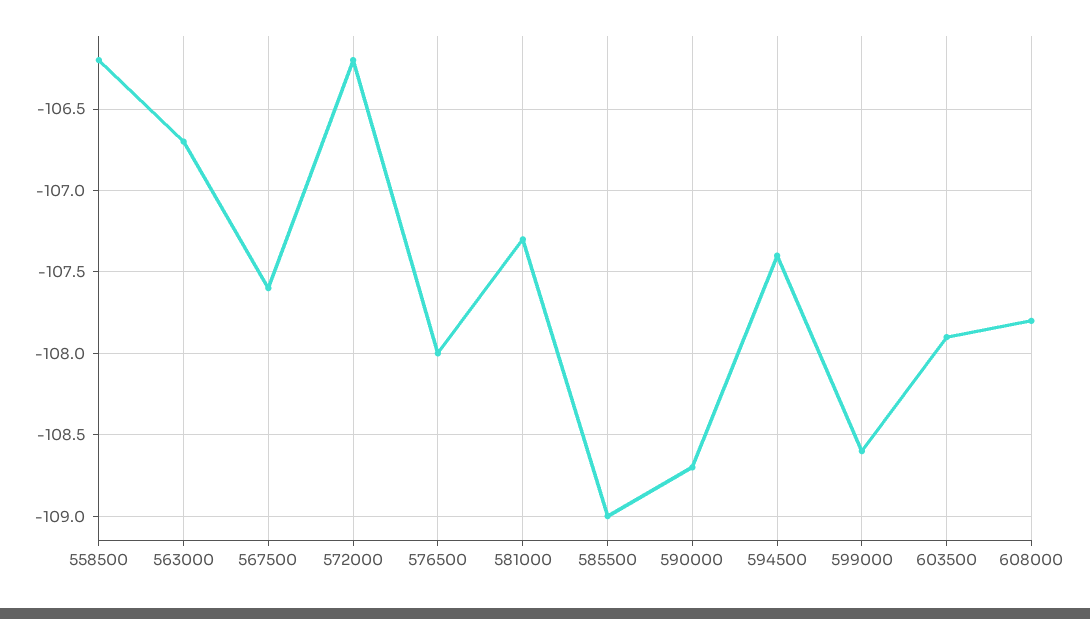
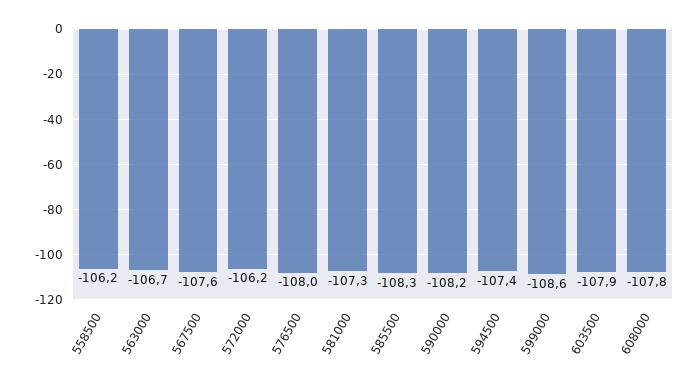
  {
    "558500": -106.2,
    "563000": -106.7,
    "567500": -107.6,
    "572000": -106.2,
    "576500": -108,
    "581000": -107.3,
-   "585500": -109,
+   "585500": -108.3,
-   "590000": -108.7,
+   "590000": -108.2,
    "594500": -107.4,
    "599000": -108.6,
    "603500": -107.9,
    "608000": -107.8
  }

